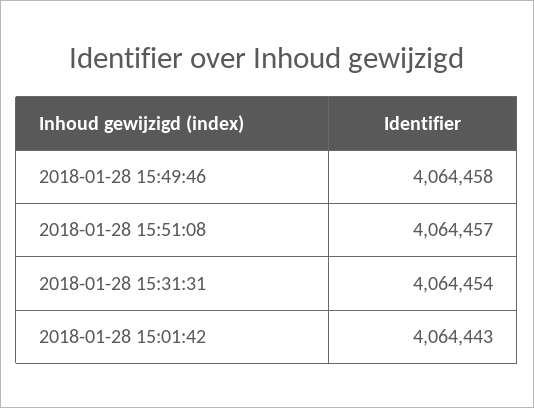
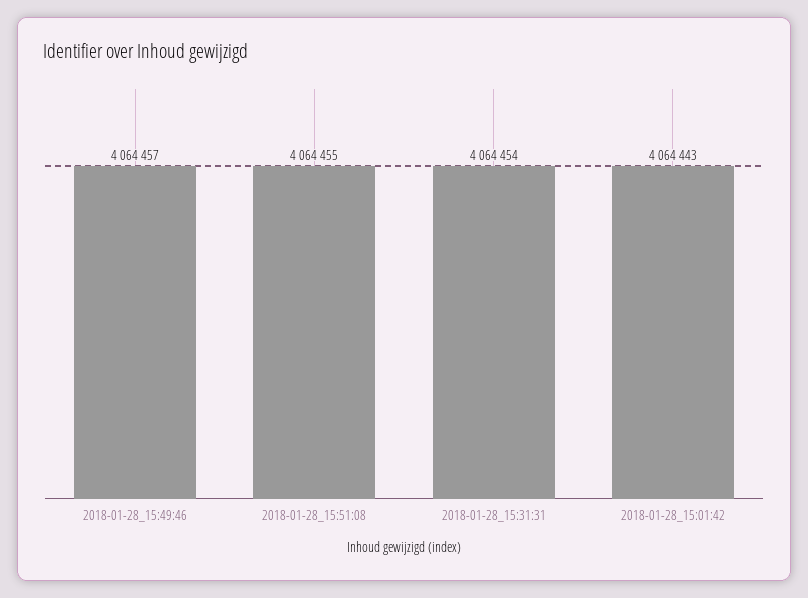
  {
-   "2018-01-28 15:49:46": 4064458,
+   "2018-01-28 15:49:46": 4064457,
-   "2018-01-28 15:51:08": 4064457,
+   "2018-01-28 15:51:08": 4064455,
    "2018-01-28 15:31:31": 4064454,
    "2018-01-28 15:01:42": 4064443
  }

